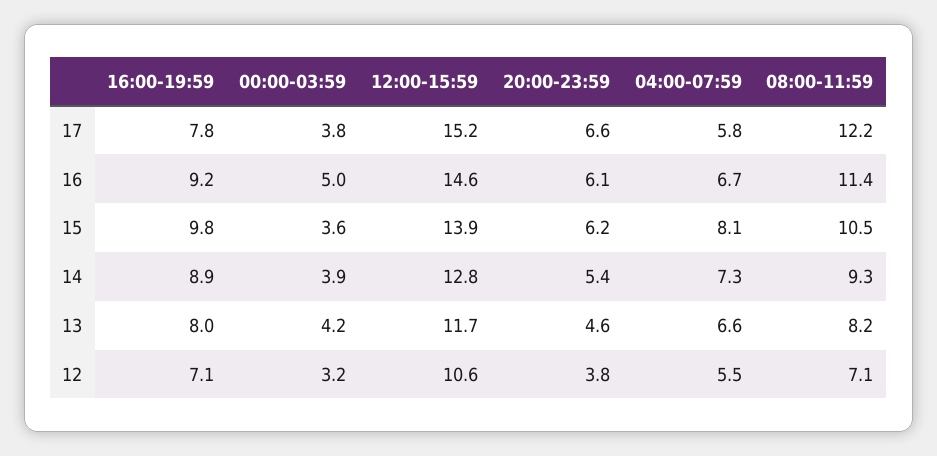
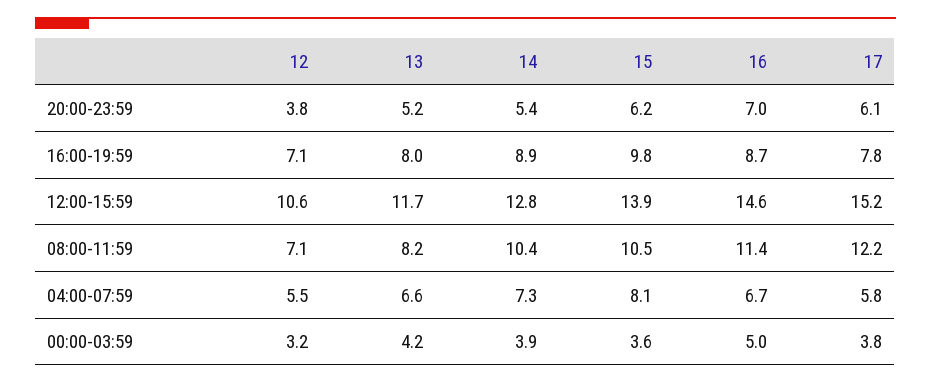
  {
    "16:00-19:59": {
      "17": 7.8,
-     "16": 9.2,
+     "16": 8.7,
      "15": 9.8,
      "14": 8.9,
      "13": 8,
      "12": 7.1
    },
    "00:00-03:59": {
      "17": 3.8,
      "16": 5,
      "15": 3.6,
      "14": 3.9,
      "13": 4.2,
      "12": 3.2
    },
    "12:00-15:59": {
      "17": 15.2,
      "16": 14.6,
      "15": 13.9,
      "14": 12.8,
      "13": 11.7,
      "12": 10.6
    },
    "20:00-23:59": {
-     "17": 6.6,
+     "17": 6.1,
-     "16": 6.1,
+     "16": 7,
      "15": 6.2,
      "14": 5.4,
-     "13": 4.6,
+     "13": 5.2,
      "12": 3.8
    },
    "04:00-07:59": {
      "17": 5.8,
      "16": 6.7,
      "15": 8.1,
      "14": 7.3,
      "13": 6.6,
      "12": 5.5
    },
    "08:00-11:59": {
      "17": 12.2,
      "16": 11.4,
      "15": 10.5,
-     "14": 9.3,
+     "14": 10.4,
      "13": 8.2,
      "12": 7.1
    }
  }

